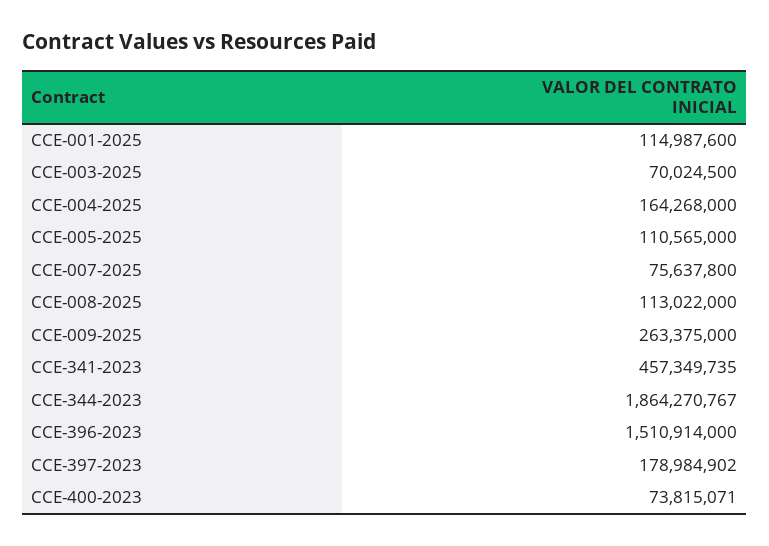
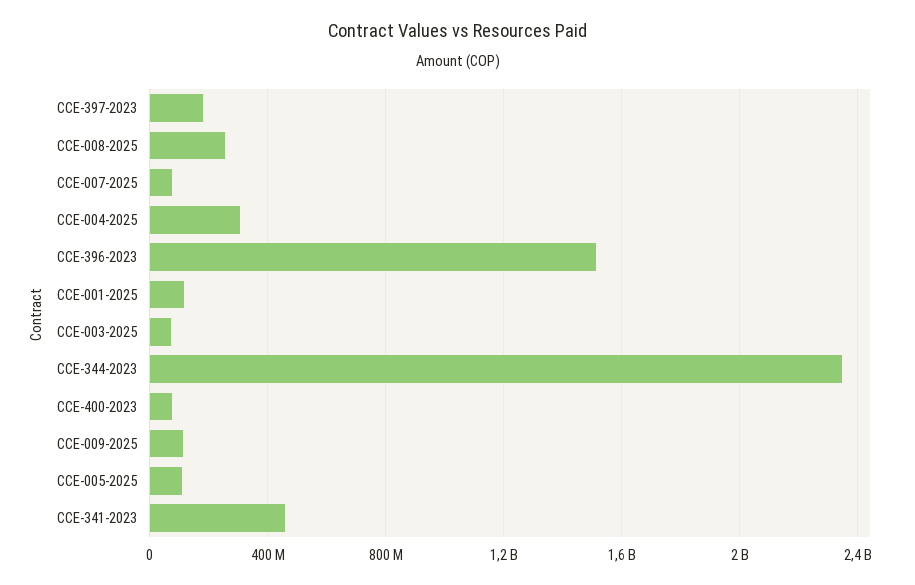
  {
    "CCE-001-2025": 114987600,
    "CCE-003-2025": 70024500,
-   "CCE-004-2025": 164268000,
+   "CCE-004-2025": 300000000,
    "CCE-005-2025": 110565000,
    "CCE-007-2025": 75637800,
-   "CCE-008-2025": 113022000,
+   "CCE-008-2025": 250000000,
-   "CCE-009-2025": 263375000,
+   "CCE-009-2025": 100000000,
    "CCE-341-2023": 457349735,
-   "CCE-344-2023": 1864270767,
+   "CCE-344-2023": 2350000000,
    "CCE-396-2023": 1510914000,
    "CCE-397-2023": 178984902,
    "CCE-400-2023": 73815071
  }

